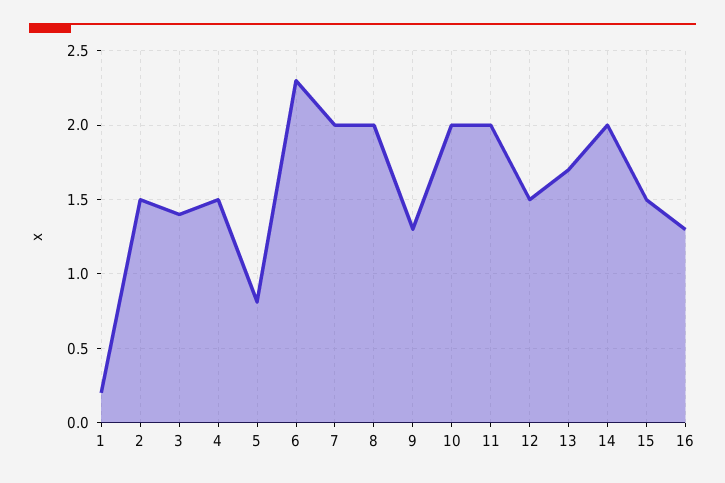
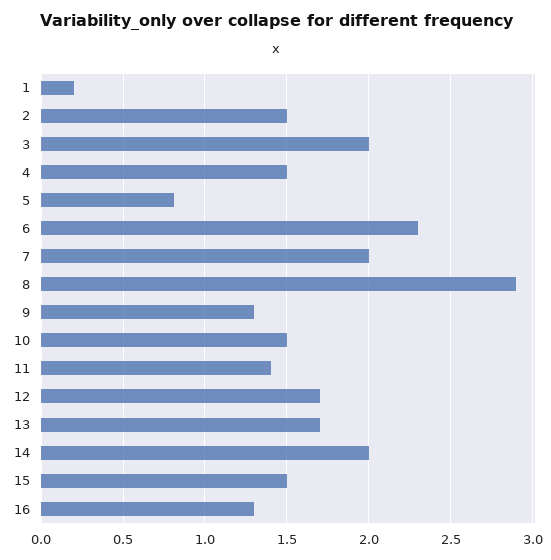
  {
    "1": 0.2,
    "2": 1.5,
-   "3": 1.4,
+   "3": 2,
    "4": 1.5,
    "5": 0.8,
    "6": 2.3,
    "7": 2,
-   "8": 2,
+   "8": 2.9,
    "9": 1.3,
-   "10": 2,
+   "10": 1.5,
-   "11": 2,
+   "11": 1.4,
-   "12": 1.5,
+   "12": 1.7,
    "13": 1.7,
    "14": 2,
    "15": 1.5,
    "16": 1.3
  }

